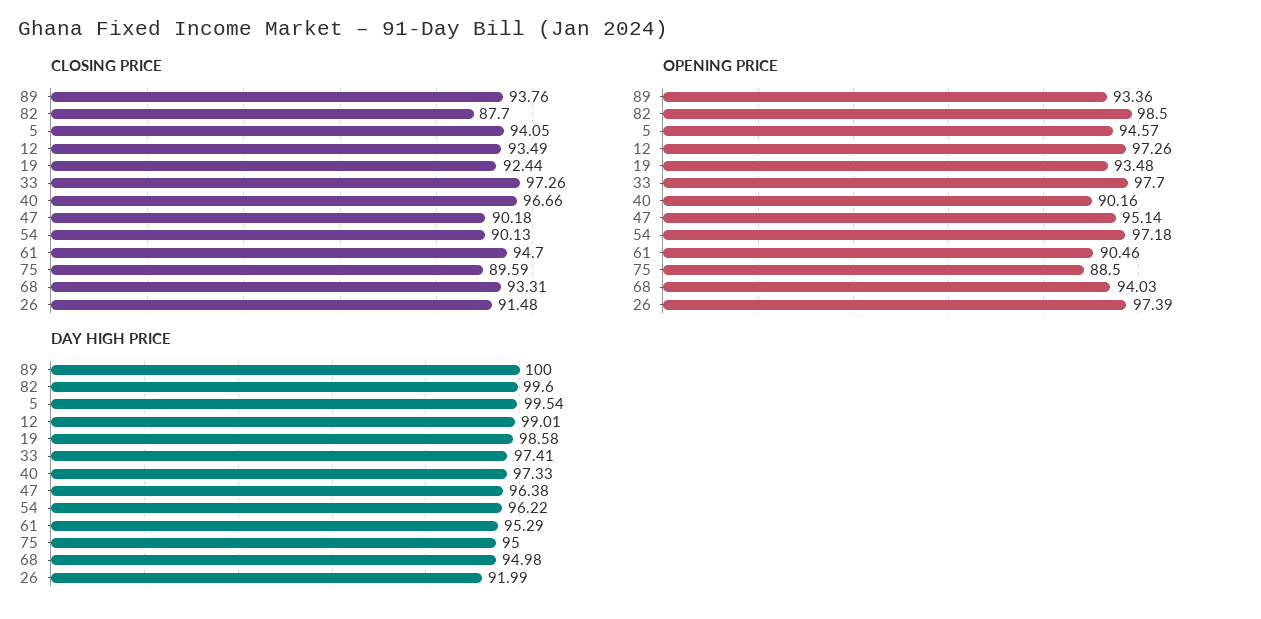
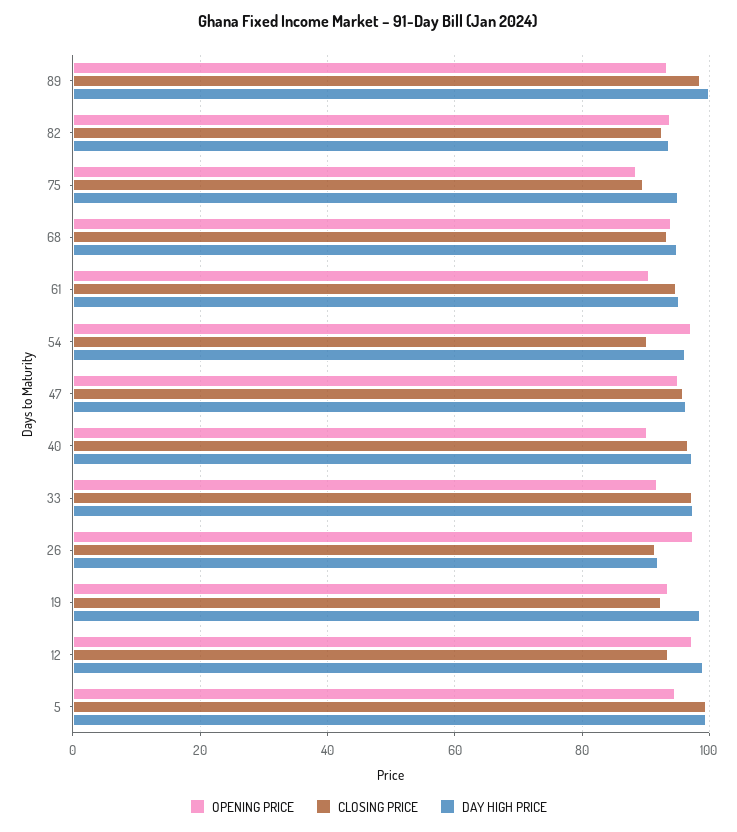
  {
    "CLOSING PRICE": {
-     "89": 93.76,
+     "89": 98,
-     "82": 87.7,
+     "82": 92,
-     "5": 94.05,
+     "5": 100,
      "12": 93.49,
      "19": 92.44,
      "33": 97.26,
      "40": 96.66,
-     "47": 90.18,
+     "47": 96,
      "54": 90.13,
      "61": 94.7,
      "75": 89.59,
      "68": 93.31,
      "26": 91.48
    },
    "OPENING PRICE": {
      "89": 93.36,
-     "82": 98.5,
+     "82": 94,
      "5": 94.57,
      "12": 97.26,
      "19": 93.48,
-     "33": 97.7,
+     "33": 92,
      "40": 90.16,
      "47": 95.14,
      "54": 97.18,
      "61": 90.46,
      "75": 88.5,
      "68": 94.03,
      "26": 97.39
    },
    "DAY HIGH PRICE": {
      "89": 100,
-     "82": 99.6,
+     "82": 94,
      "5": 99.54,
      "12": 99.01,
      "19": 98.58,
      "33": 97.41,
      "40": 97.33,
      "47": 96.38,
      "54": 96.22,
      "61": 95.29,
      "75": 95,
      "68": 94.98,
      "26": 91.99
    }
  }

